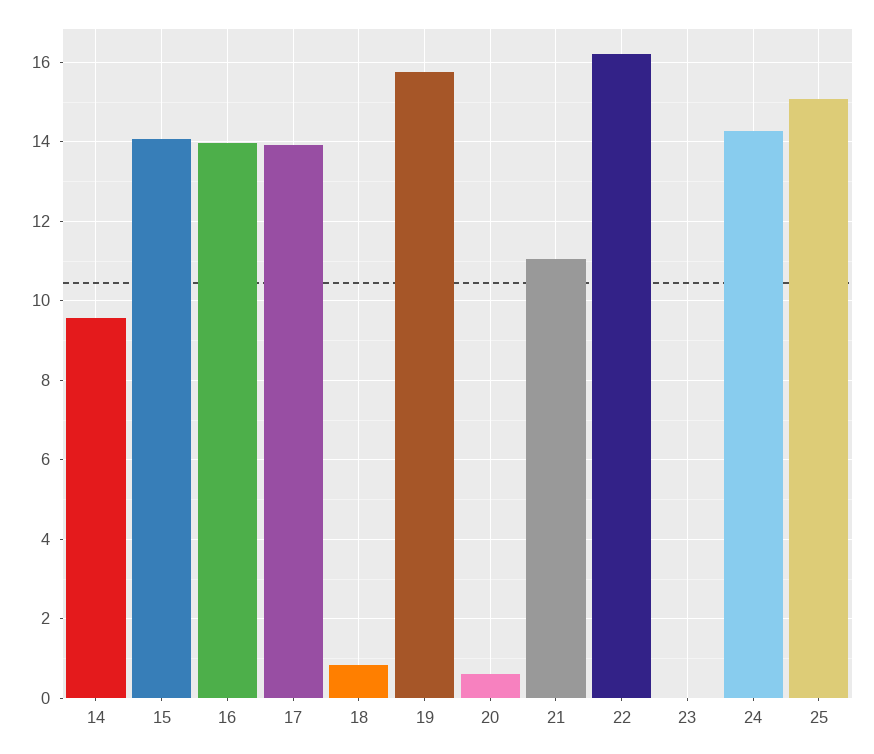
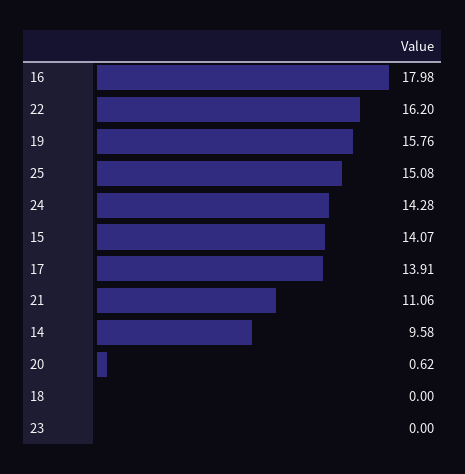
  {
    "14": 9.58,
    "15": 14.07,
-   "16": 14,
+   "16": 17.98,
    "17": 13.91,
-   "18": 0.8,
+   "18": 0,
    "19": 15.76,
    "20": 0.62,
    "21": 11.06,
    "22": 16.2,
    "23": 0,
    "24": 14.28,
    "25": 15.08
  }

